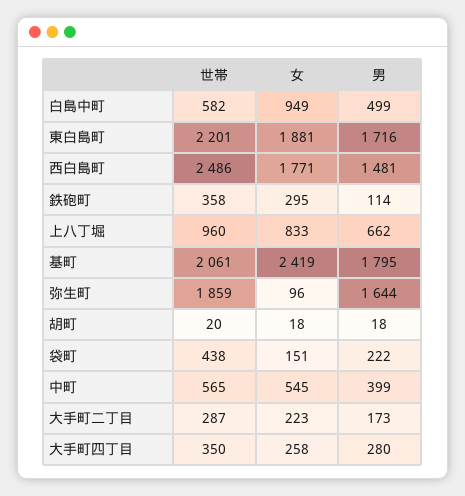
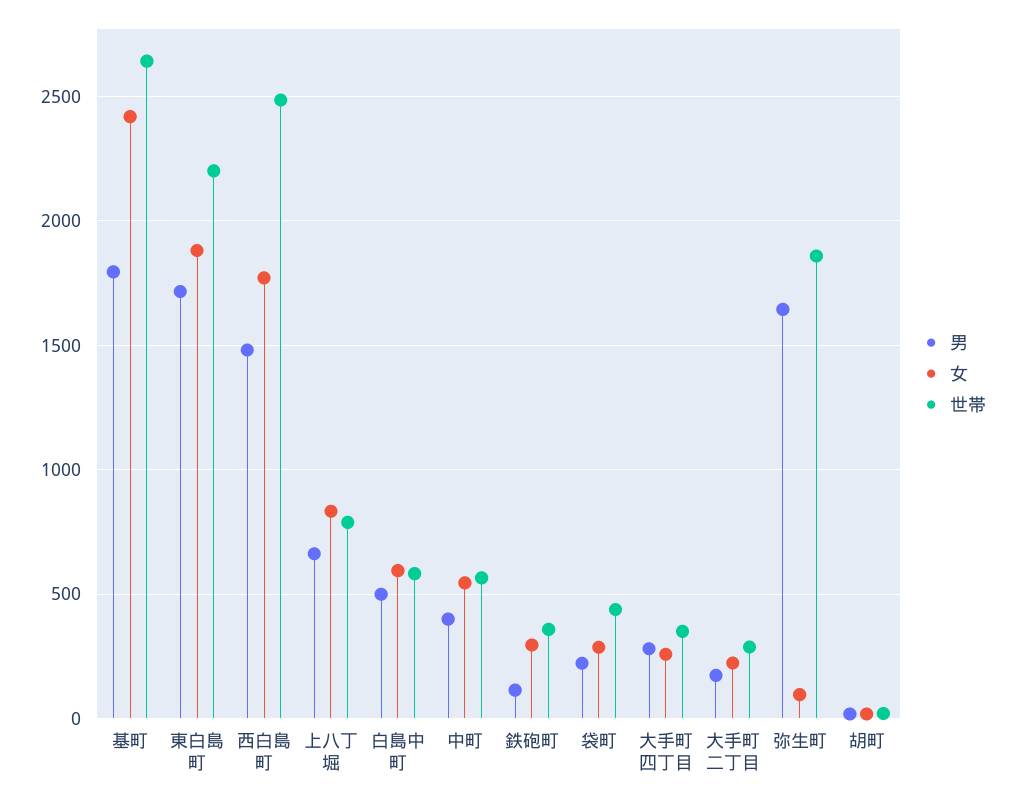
  {
    "世帯": {
      "白島中町": 582,
      "東白島町": 2201,
      "西白島町": 2486,
      "鉄砲町": 358,
-     "上八丁堀": 960,
+     "上八丁堀": 800,
-     "基町": 2061,
+     "基町": 2650,
      "弥生町": 1859,
      "胡町": 20,
      "袋町": 438,
      "中町": 565,
      "大手町二丁目": 287,
      "大手町四丁目": 350
    },
    "女": {
-     "白島中町": 949,
+     "白島中町": 600,
      "東白島町": 1881,
      "西白島町": 1771,
      "鉄砲町": 295,
      "上八丁堀": 833,
      "基町": 2419,
      "弥生町": 96,
      "胡町": 18,
-     "袋町": 151,
+     "袋町": 300,
      "中町": 545,
      "大手町二丁目": 223,
      "大手町四丁目": 258
    },
    "男": {
      "白島中町": 499,
      "東白島町": 1716,
      "西白島町": 1481,
      "鉄砲町": 114,
      "上八丁堀": 662,
      "基町": 1795,
      "弥生町": 1644,
      "胡町": 18,
      "袋町": 222,
      "中町": 399,
      "大手町二丁目": 173,
      "大手町四丁目": 280
    }
  }

